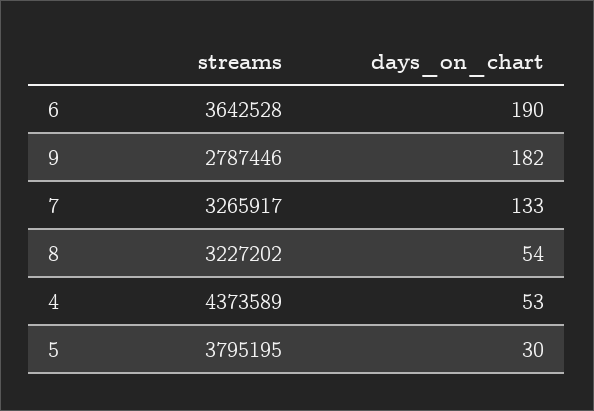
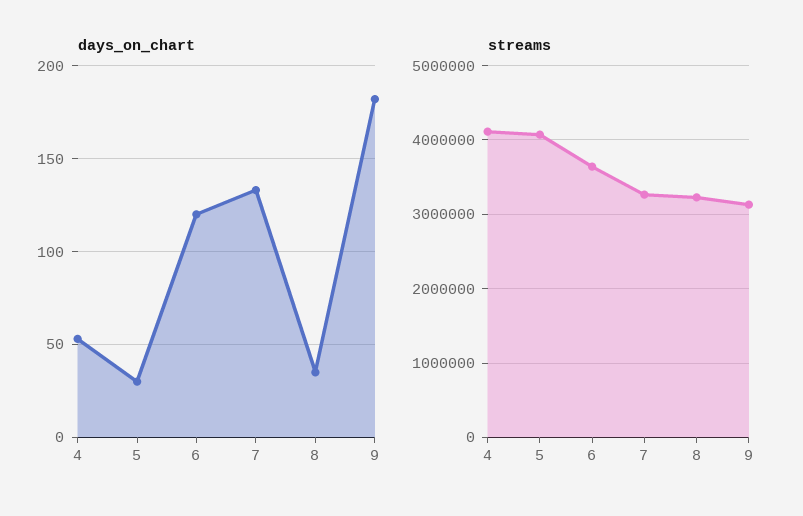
  {
    "streams": {
      "6": 3642528,
-     "9": 2787446,
+     "9": 3100000,
      "7": 3265917,
      "8": 3227202,
-     "4": 4373589,
+     "4": 4100000,
-     "5": 3795195
+     "5": 4100000
    },
    "days_on_chart": {
-     "6": 190,
+     "6": 120,
      "9": 182,
      "7": 133,
-     "8": 54,
+     "8": 35,
      "4": 53,
      "5": 30
    }
  }

